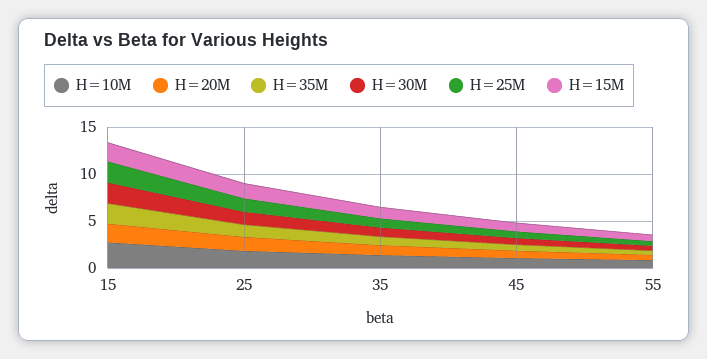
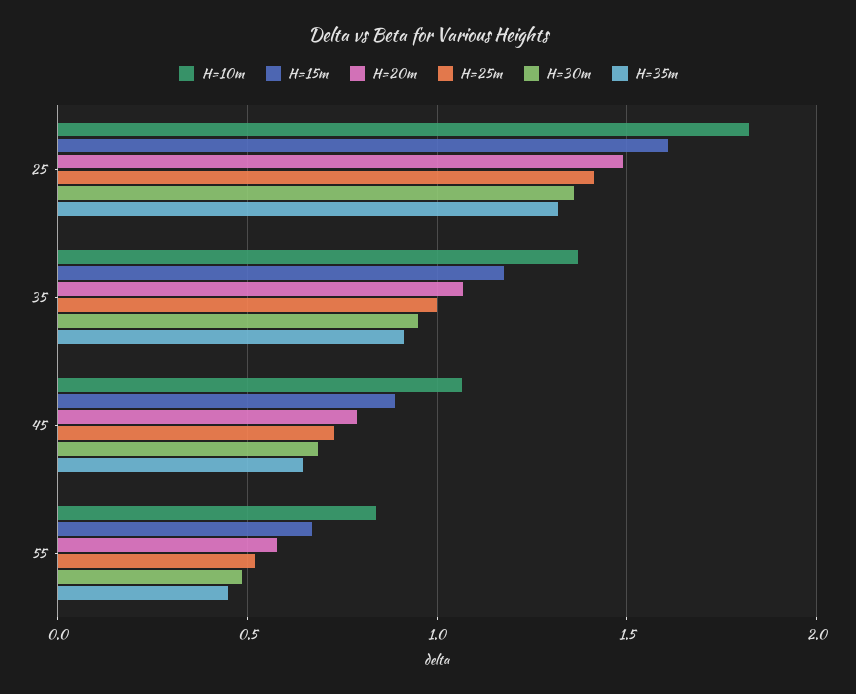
  {
    "H=10M": {
-     "15": 3,
      "25": 1.8,
      "35": 1.35,
      "45": 1.05,
      "55": 0.85
    },
    "H=20M": {
-     "15": 2,
      "25": 1.5,
      "35": 1.05,
      "45": 0.8,
      "55": 0.6
    },
    "H=35M": {
-     "15": 2,
      "25": 1.3,
      "35": 0.9,
      "45": 0.65,
      "55": 0.45
    },
    "H=30M": {
-     "15": 2,
      "25": 1.35,
      "35": 0.95,
      "45": 0.7,
      "55": 0.5
    },
    "H=25M": {
-     "15": 2,
      "25": 1.4,
      "35": 1,
      "45": 0.75,
      "55": 0.5
    },
    "H=15M": {
-     "15": 2,
      "25": 1.6,
      "35": 1.2,
      "45": 0.9,
      "55": 0.65
    }
  }

